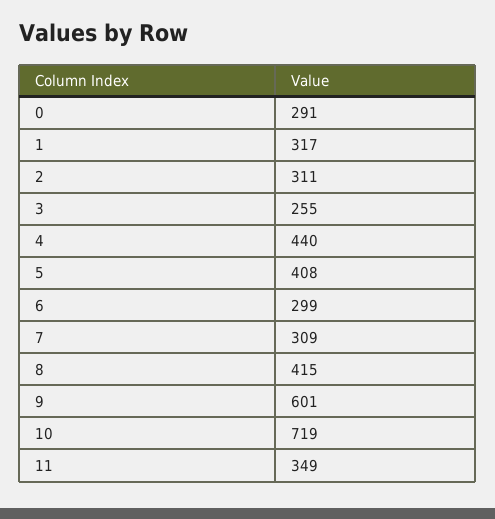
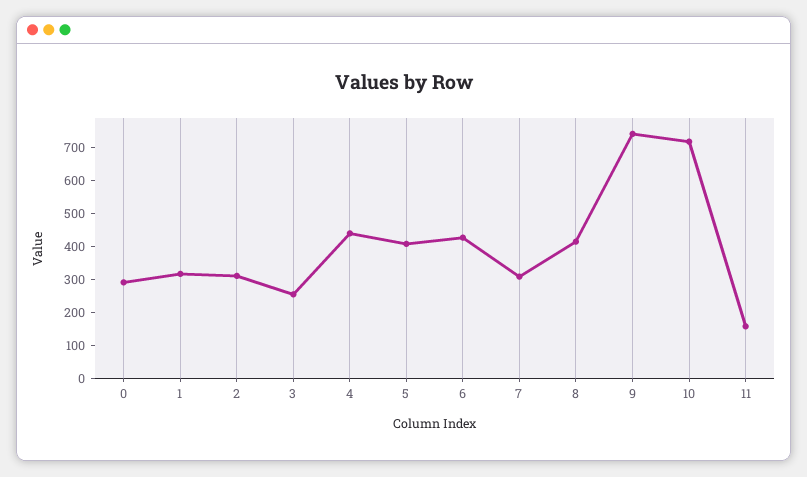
  {
    "0": 291,
    "1": 317,
    "2": 311,
    "3": 255,
    "4": 440,
    "5": 408,
-   "6": 299,
+   "6": 425,
    "7": 309,
    "8": 415,
-   "9": 601,
+   "9": 750,
    "10": 719,
-   "11": 349
+   "11": 150
  }

